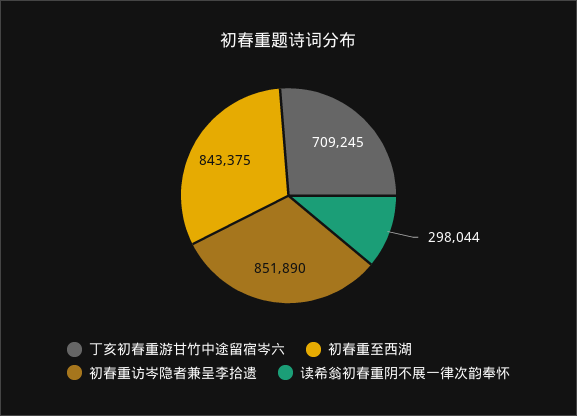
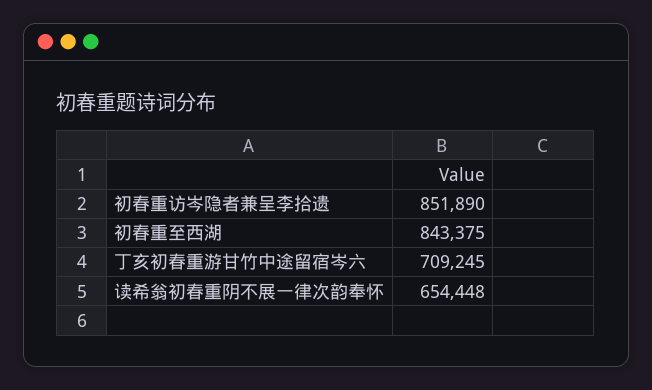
  {
    "丁亥初春重游甘竹中途留宿岑六": 709245,
    "初春重至西湖": 843375,
    "初春重访岑隐者兼呈李拾遗": 851890,
-   "读希翁初春重阴不展一律次韵奉怀": 298044
+   "读希翁初春重阴不展一律次韵奉怀": 654448
  }

